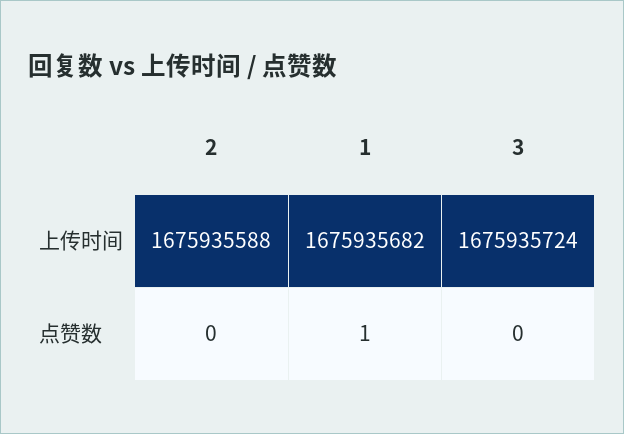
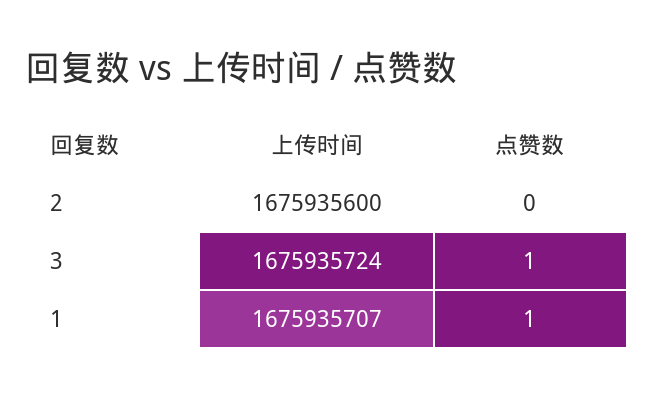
  {
    "2": {
-     "上传时间": 1675935588,
+     "上传时间": 1675935600,
      "点赞数": 0
    },
    "1": {
-     "上传时间": 1675935682,
+     "上传时间": 1675935707,
      "点赞数": 1
    },
    "3": {
      "上传时间": 1675935724,
-     "点赞数": 0
+     "点赞数": 1
    }
  }

